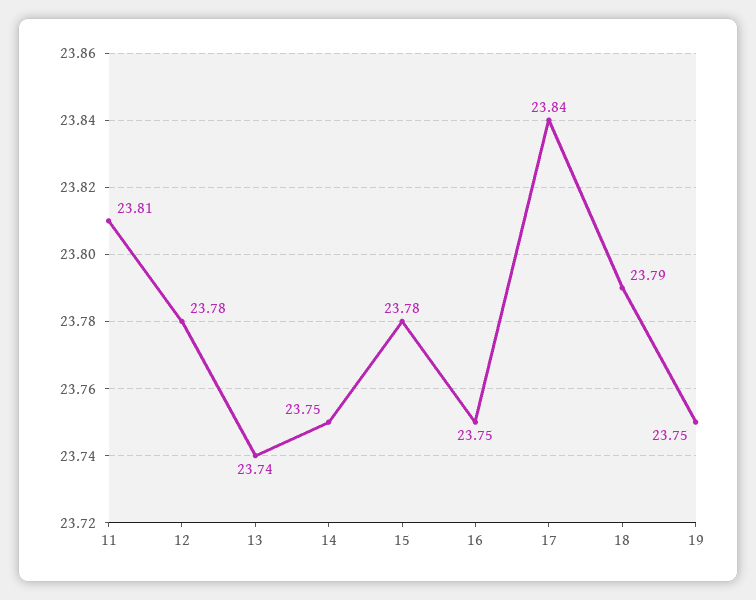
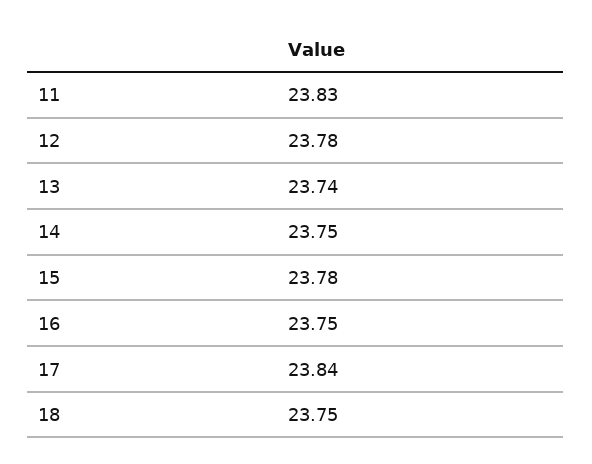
  {
-   "11": 23.81,
+   "11": 23.83,
    "12": 23.78,
    "13": 23.74,
    "14": 23.75,
    "15": 23.78,
    "16": 23.75,
    "17": 23.84,
-   "18": 23.79,
+   "18": 23.75
-   "19": 23.75
  }

